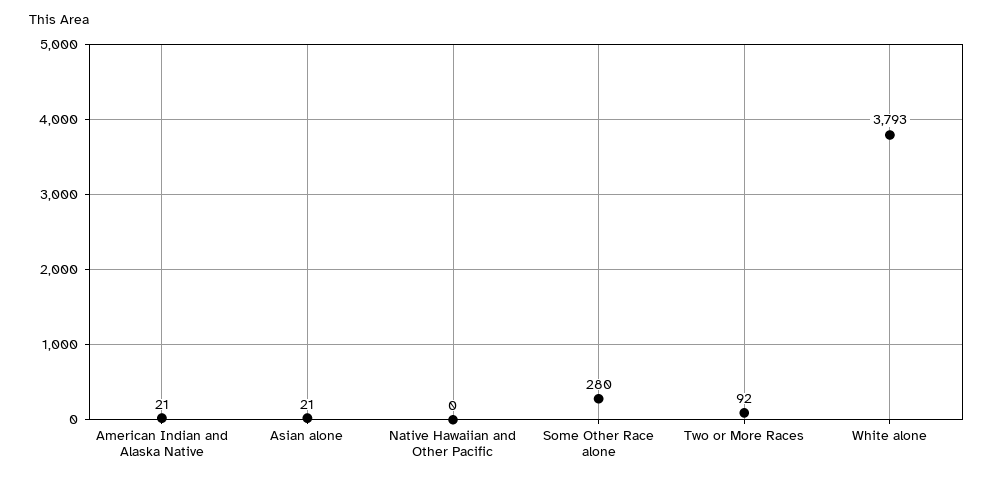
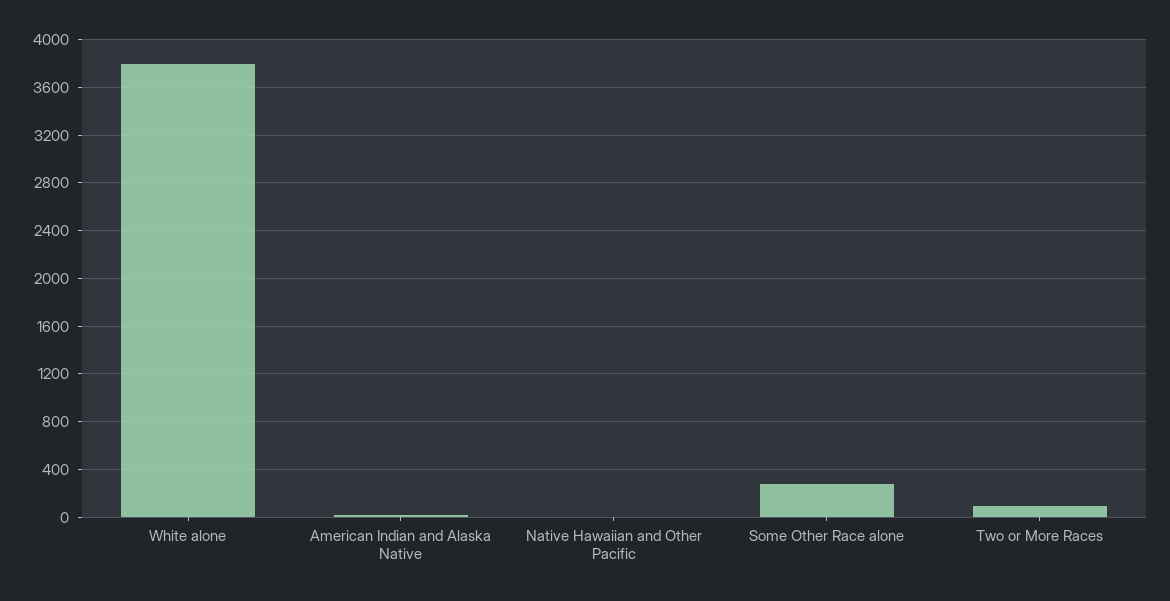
  {
    "American Indian and Alaska Native": 21,
-   "Asian alone": 21,
    "Native Hawaiian and Other Pacific": 0,
    "Some Other Race alone": 280,
    "Two or More Races": 92,
    "White alone": 3793
  }

